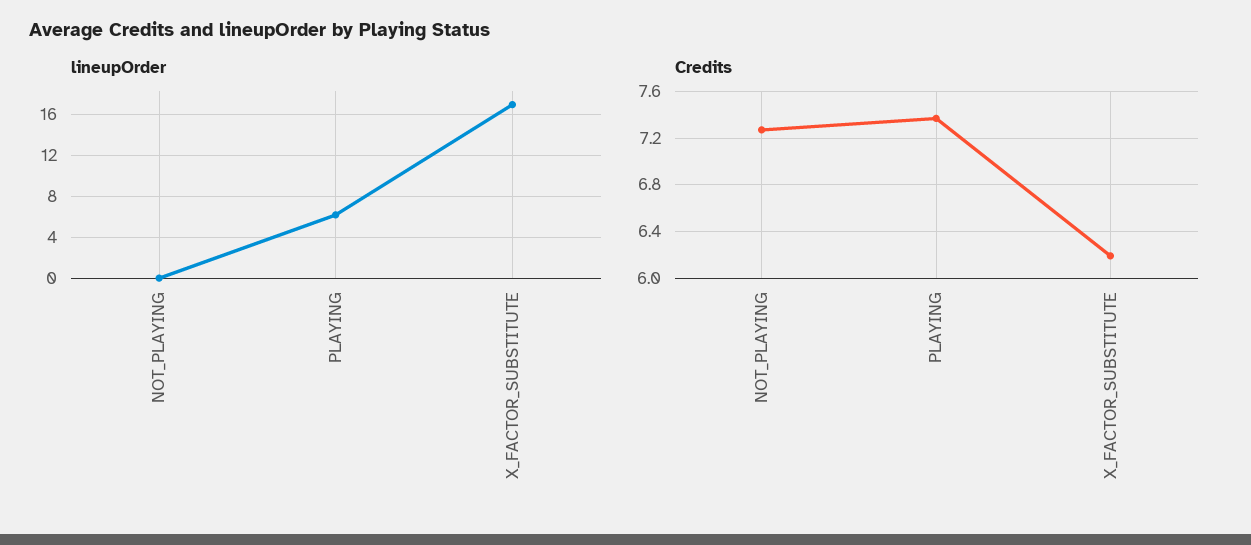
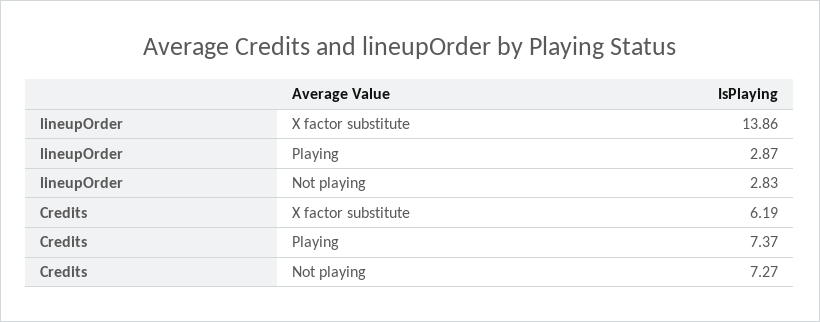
  {
    "lineupOrder": {
-     "NOT_PLAYING": 0,
+     "NOT_PLAYING": 2.83,
-     "PLAYING": 6,
+     "PLAYING": 2.87,
-     "X_FACTOR_SUBSTITUTE": 17
+     "X_FACTOR_SUBSTITUTE": 13.86
    },
    "Credits": {
      "NOT_PLAYING": 7.27,
      "PLAYING": 7.37,
      "X_FACTOR_SUBSTITUTE": 6.19
    }
  }

